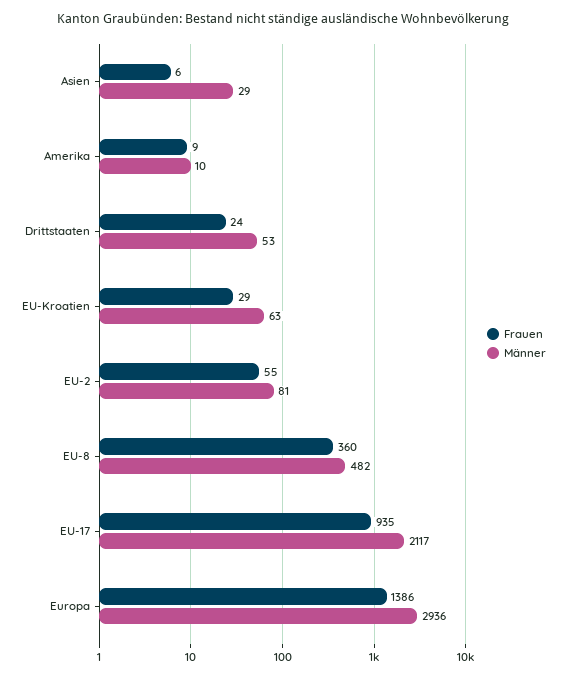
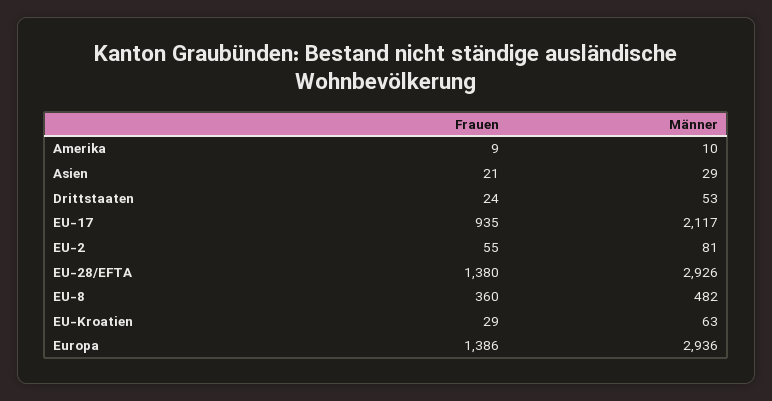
  {
    "Frauen": {
-     "Asien": 6,
+     "Asien": 21,
      "Amerika": 9,
      "Drittstaaten": 24,
      "EU-Kroatien": 29,
      "EU-2": 55,
      "EU-8": 360,
      "EU-17": 935,
-     "Europa": 1386
+     "Europa": 1386,
+     "EU-28/EFTA": 1380
    },
    "Männer": {
      "Asien": 29,
      "Amerika": 10,
      "Drittstaaten": 53,
      "EU-Kroatien": 63,
      "EU-2": 81,
      "EU-8": 482,
      "EU-17": 2117,
-     "Europa": 2936
+     "Europa": 2936,
+     "EU-28/EFTA": 2926
    }
  }

